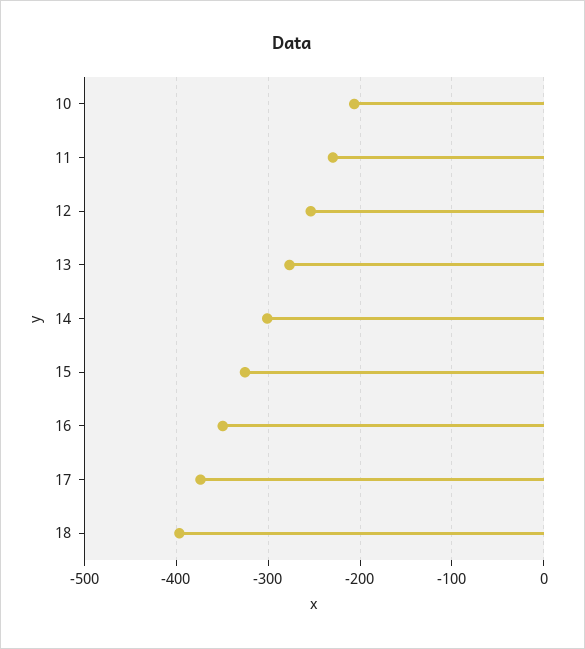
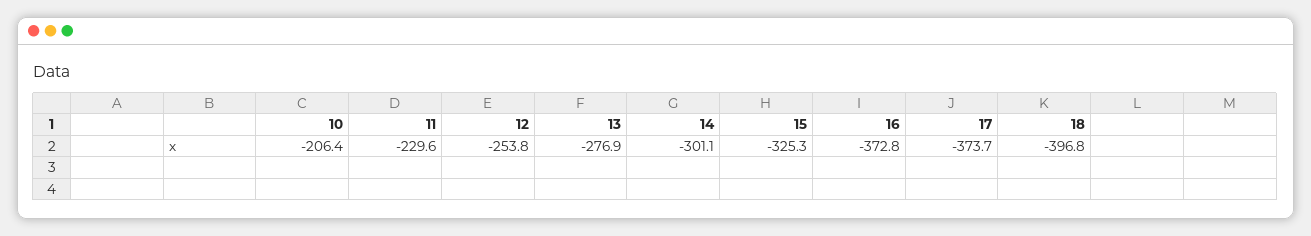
  {
    "10": -206.4,
    "11": -229.6,
    "12": -253.8,
    "13": -276.9,
    "14": -301.1,
    "15": -325.3,
-   "16": -350,
+   "16": -372.8,
    "17": -373.7,
    "18": -396.8
  }

